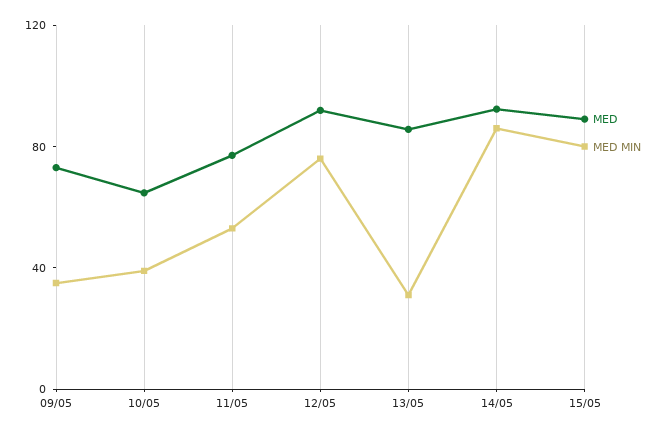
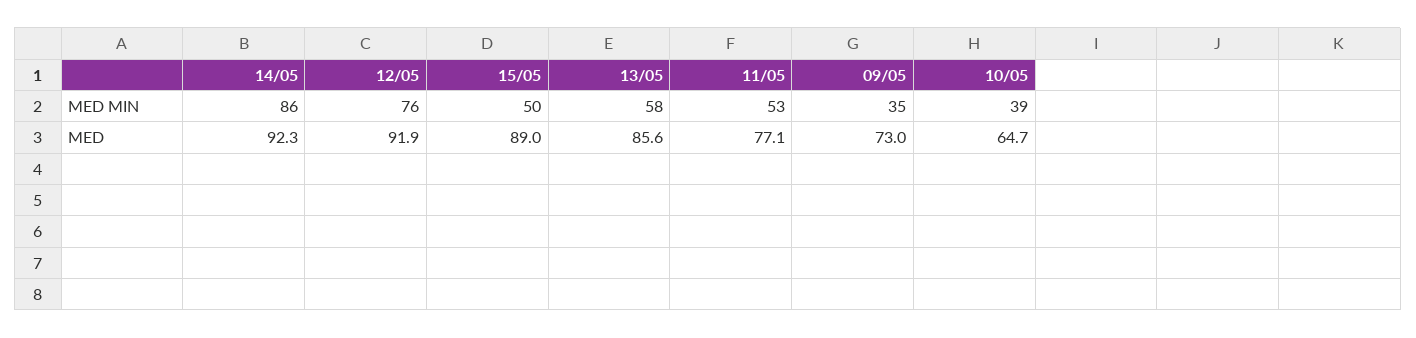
  {
    "MED": {
      "09/05": 73,
      "10/05": 64.7,
      "11/05": 77.1,
      "12/05": 91.9,
      "13/05": 85.6,
      "14/05": 92.3,
      "15/05": 89
    },
    "MED MIN": {
      "09/05": 35,
      "10/05": 39,
      "11/05": 53,
      "12/05": 76,
-     "13/05": 30,
+     "13/05": 58,
      "14/05": 86,
-     "15/05": 80
+     "15/05": 50
    }
  }

